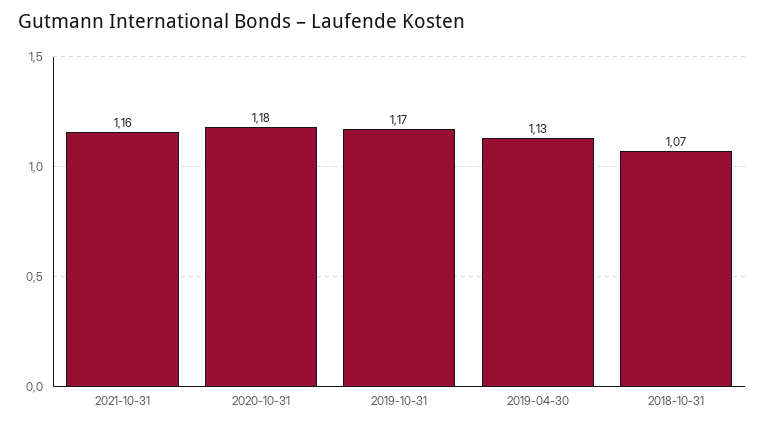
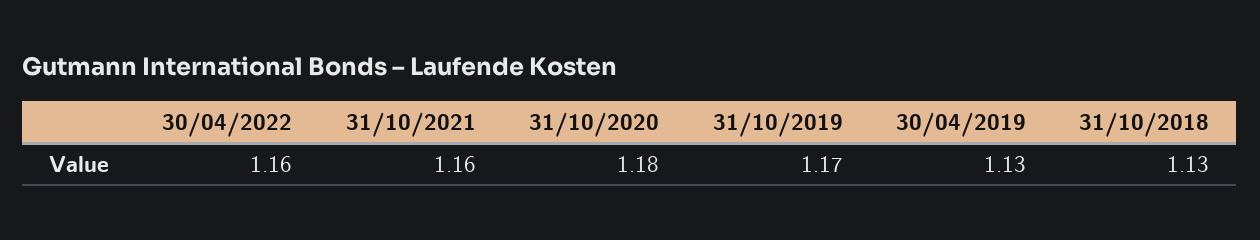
  {
    "2021-10-31": 1.16,
    "2020-10-31": 1.18,
    "2019-10-31": 1.17,
    "2019-04-30": 1.13,
-   "2018-10-31": 1.07
+   "2018-10-31": 1.13,
+   "30/04/2022": 1.16
  }

